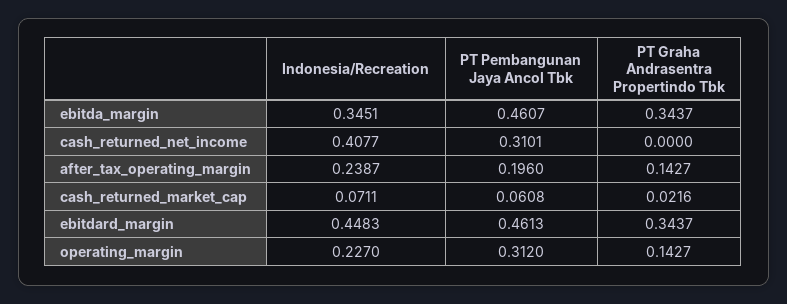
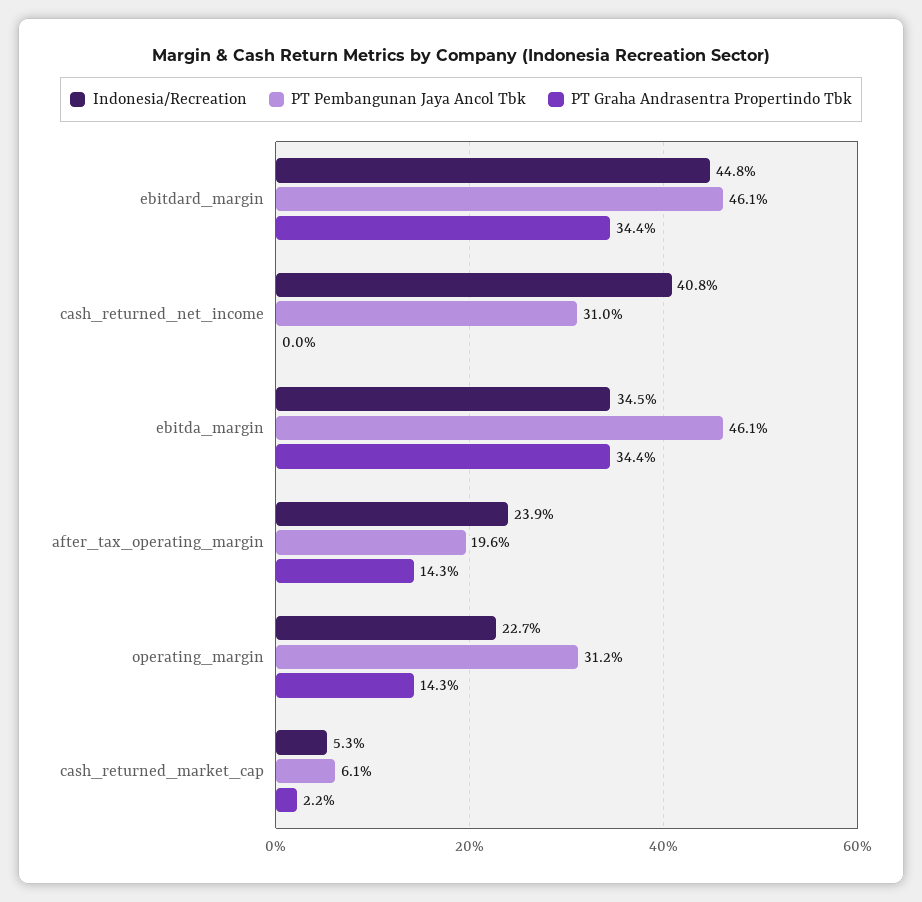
  {
    "Indonesia/Recreation": {
      "ebitda_margin": 0.3451,
      "cash_returned_net_income": 0.4077,
      "after_tax_operating_margin": 0.2387,
-     "cash_returned_market_cap": 0.0711,
+     "cash_returned_market_cap": 0.053,
      "ebitdard_margin": 0.4483,
      "operating_margin": 0.227
    },
    "PT Pembangunan Jaya Ancol Tbk": {
      "ebitda_margin": 0.4607,
      "cash_returned_net_income": 0.3101,
      "after_tax_operating_margin": 0.196,
      "cash_returned_market_cap": 0.0608,
      "ebitdard_margin": 0.4613,
      "operating_margin": 0.312
    },
    "PT Graha Andrasentra Propertindo Tbk": {
      "ebitda_margin": 0.3437,
      "cash_returned_net_income": 0,
      "after_tax_operating_margin": 0.1427,
      "cash_returned_market_cap": 0.0216,
      "ebitdard_margin": 0.3437,
      "operating_margin": 0.1427
    }
  }

